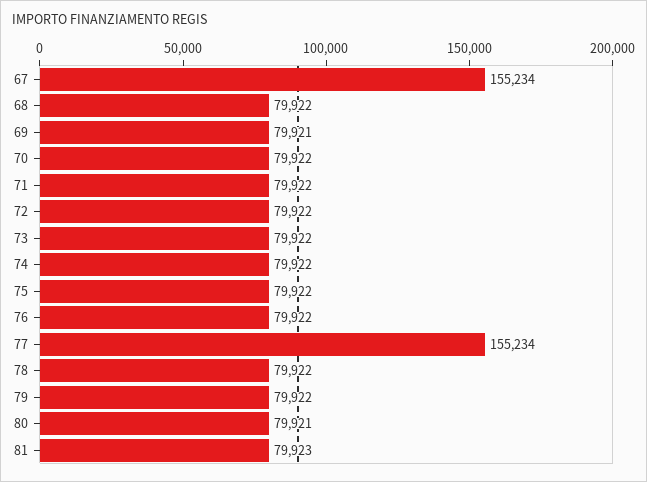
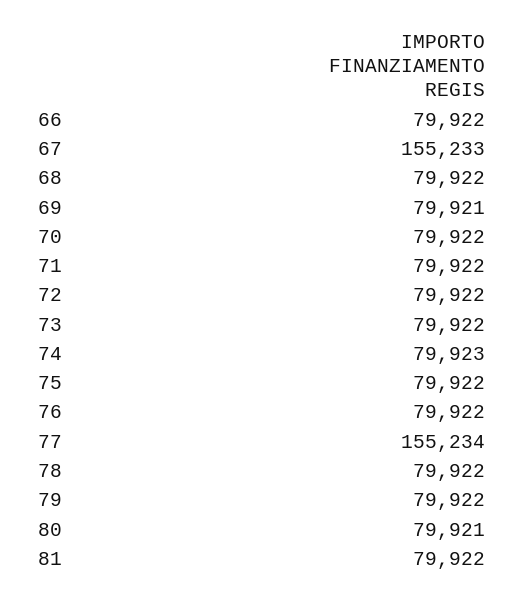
  {
-   "67": 155234,
+   "67": 155233,
    "68": 79922,
    "69": 79921,
    "70": 79922,
    "71": 79922,
    "72": 79922,
    "73": 79922,
-   "74": 79922,
+   "74": 79923,
    "75": 79922,
    "76": 79922,
    "77": 155234,
    "78": 79922,
    "79": 79922,
    "80": 79921,
-   "81": 79923
+   "81": 79922,
+   "66": 79922
  }

